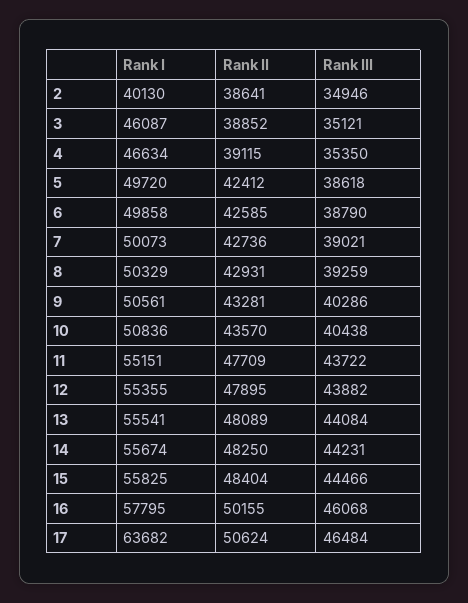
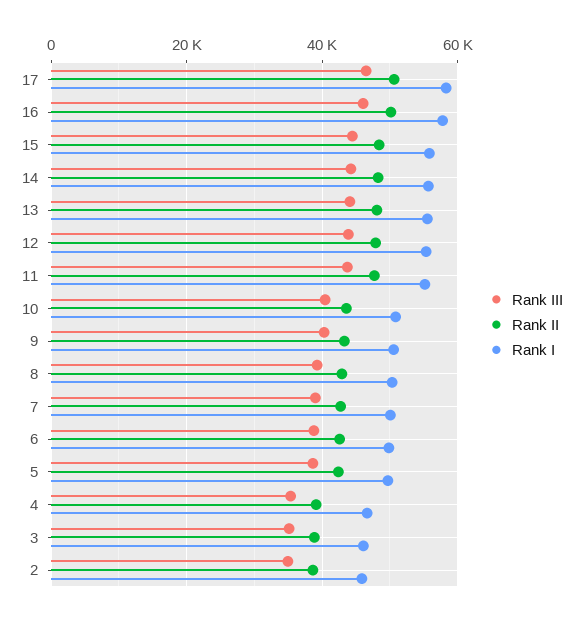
  {
    "Rank I": {
-     "2": 40130,
+     "2": 46000,
      "3": 46087,
      "4": 46634,
      "5": 49720,
      "6": 49858,
      "7": 50073,
      "8": 50329,
      "9": 50561,
      "10": 50836,
      "11": 55151,
      "12": 55355,
      "13": 55541,
      "14": 55674,
      "15": 55825,
      "16": 57795,
-     "17": 63682
+     "17": 58000
    },
    "Rank II": {
      "2": 38641,
      "3": 38852,
      "4": 39115,
      "5": 42412,
      "6": 42585,
      "7": 42736,
      "8": 42931,
      "9": 43281,
      "10": 43570,
      "11": 47709,
      "12": 47895,
      "13": 48089,
      "14": 48250,
      "15": 48404,
      "16": 50155,
      "17": 50624
    },
    "Rank III": {
      "2": 34946,
      "3": 35121,
      "4": 35350,
      "5": 38618,
      "6": 38790,
      "7": 39021,
      "8": 39259,
      "9": 40286,
      "10": 40438,
      "11": 43722,
      "12": 43882,
      "13": 44084,
      "14": 44231,
      "15": 44466,
      "16": 46068,
      "17": 46484
    }
  }

